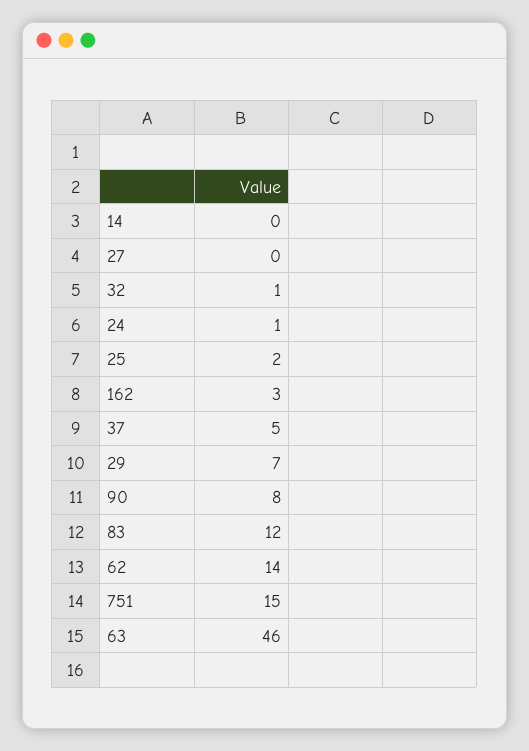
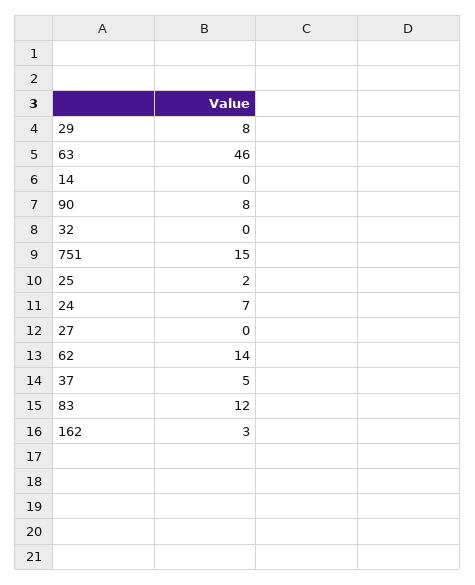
  {
    "14": 0,
    "27": 0,
-   "32": 1,
+   "32": 0,
-   "24": 1,
+   "24": 7,
    "25": 2,
    "162": 3,
    "37": 5,
-   "29": 7,
+   "29": 8,
    "90": 8,
    "83": 12,
    "62": 14,
    "751": 15,
    "63": 46
  }

